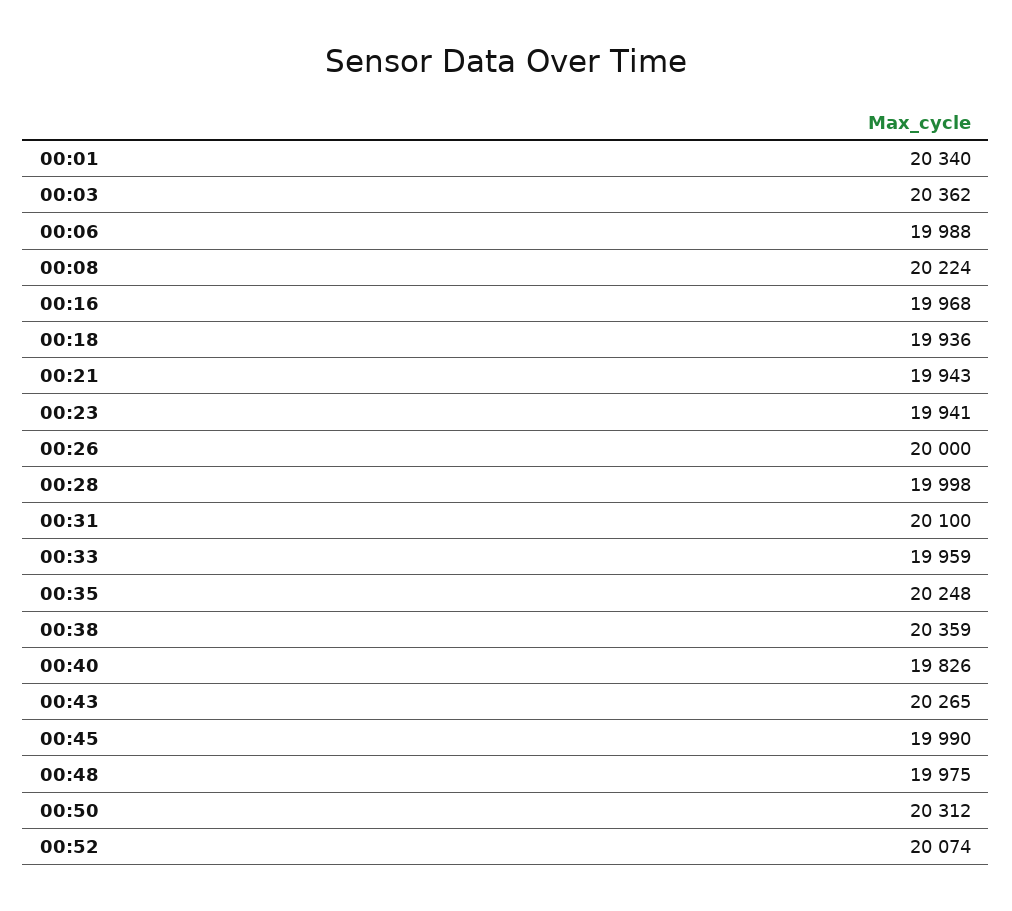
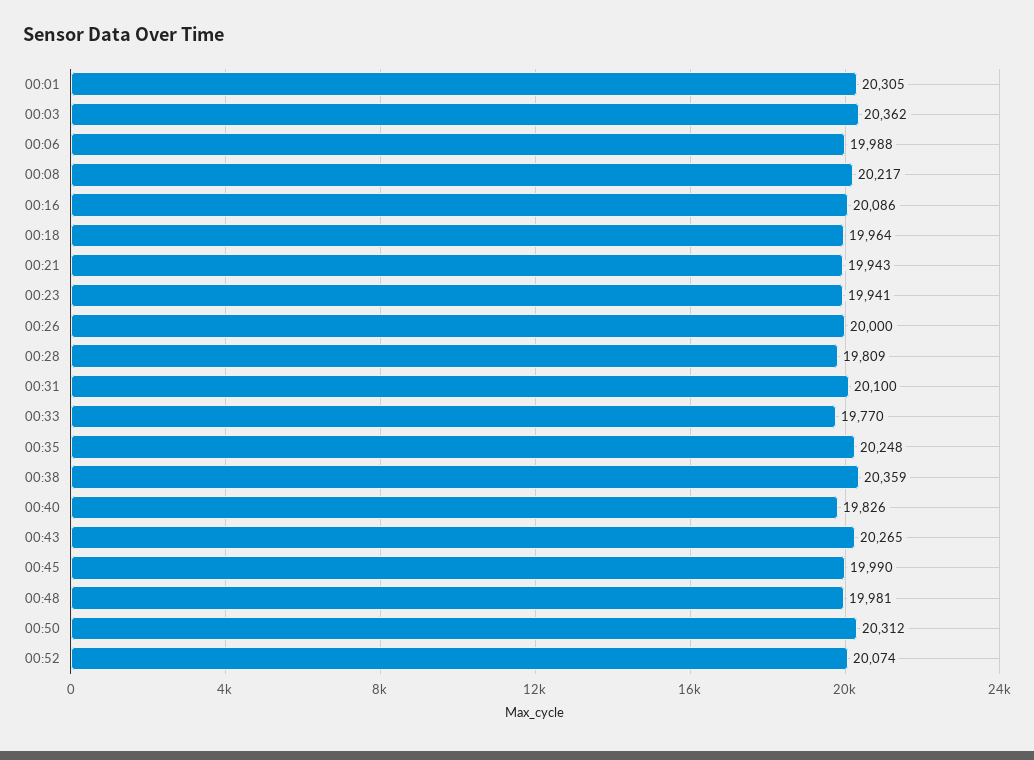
  {
-   "00:01": 20340,
+   "00:01": 20305,
    "00:03": 20362,
    "00:06": 19988,
-   "00:08": 20224,
+   "00:08": 20217,
-   "00:16": 19968,
+   "00:16": 20086,
-   "00:18": 19936,
+   "00:18": 19964,
    "00:21": 19943,
    "00:23": 19941,
    "00:26": 20000,
-   "00:28": 19998,
+   "00:28": 19809,
    "00:31": 20100,
-   "00:33": 19959,
+   "00:33": 19770,
    "00:35": 20248,
    "00:38": 20359,
    "00:40": 19826,
    "00:43": 20265,
    "00:45": 19990,
-   "00:48": 19975,
+   "00:48": 19981,
    "00:50": 20312,
    "00:52": 20074
  }

